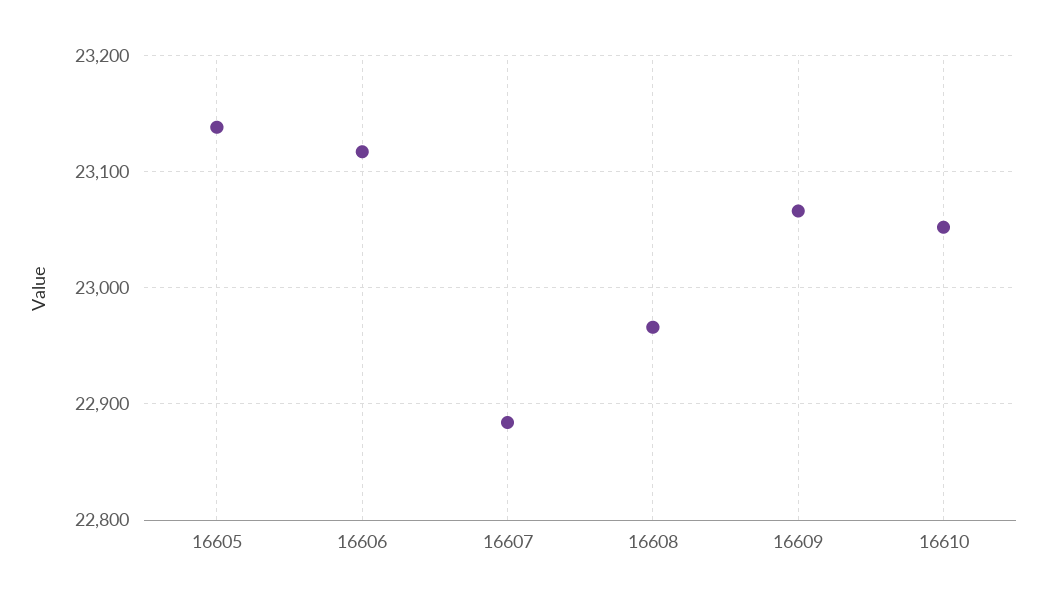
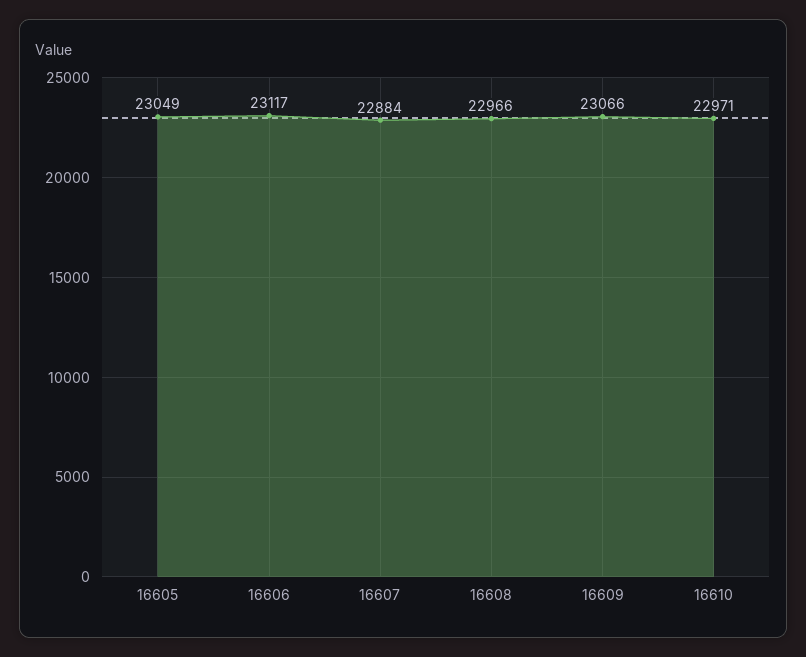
  {
-   "16605": 23140,
+   "16605": 23049,
    "16606": 23117,
    "16607": 22884,
    "16608": 22966,
    "16609": 23066,
-   "16610": 23050
+   "16610": 22971
  }

